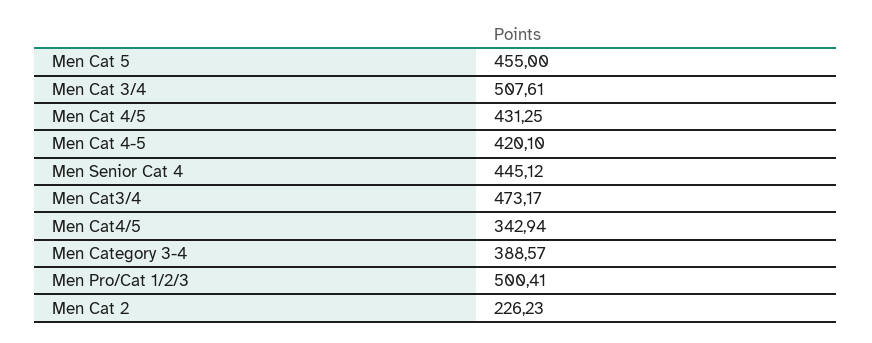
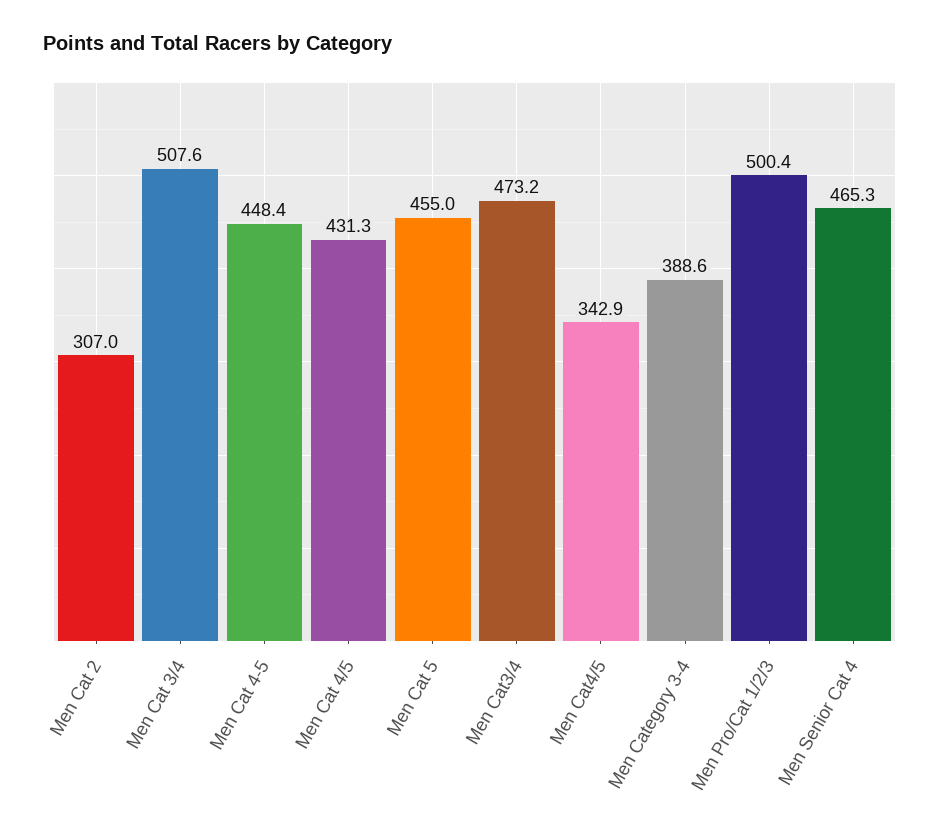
  {
    "Men Cat 5": 455,
    "Men Cat 3/4": 507.61,
    "Men Cat 4/5": 431.25,
-   "Men Cat 4-5": 420.1,
+   "Men Cat 4-5": 448.4,
-   "Men Senior Cat 4": 445.12,
+   "Men Senior Cat 4": 465.3,
    "Men Cat3/4": 473.17,
    "Men Cat4/5": 342.94,
    "Men Category 3-4": 388.57,
    "Men Pro/Cat 1/2/3": 500.41,
-   "Men Cat 2": 226.23
+   "Men Cat 2": 307
  }

